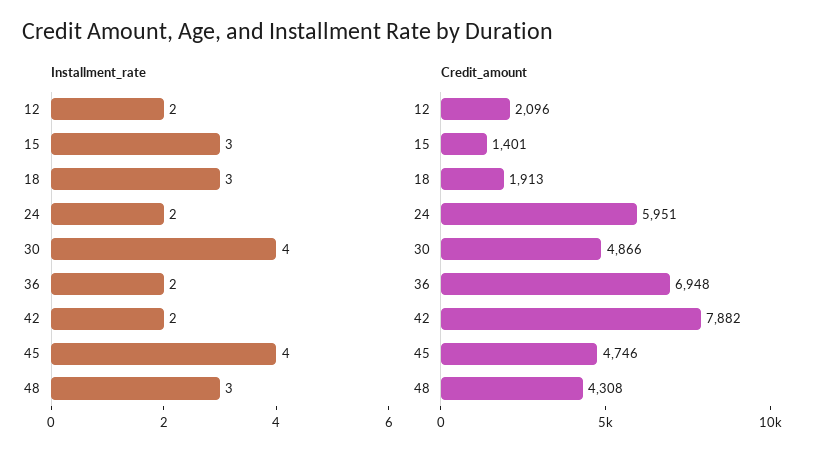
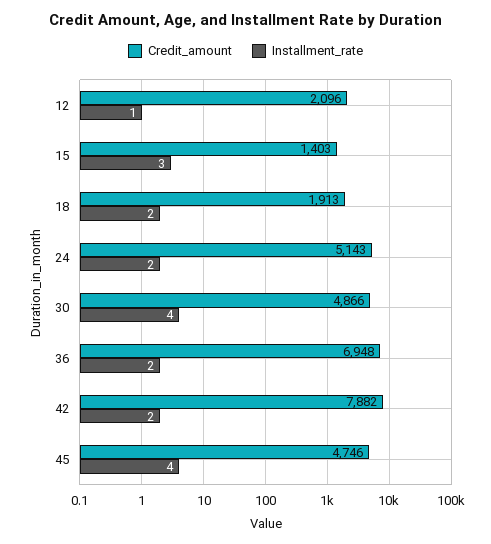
  {
    "Installment_rate": {
-     "12": 2,
+     "12": 1,
      "15": 3,
-     "18": 3,
+     "18": 2,
      "24": 2,
      "30": 4,
      "36": 2,
      "42": 2,
-     "45": 4,
+     "45": 4
-     "48": 3
    },
    "Credit_amount": {
      "12": 2096,
-     "15": 1401,
+     "15": 1403,
      "18": 1913,
-     "24": 5951,
+     "24": 5143,
      "30": 4866,
      "36": 6948,
      "42": 7882,
-     "45": 4746,
+     "45": 4746
-     "48": 4308
    }
  }

